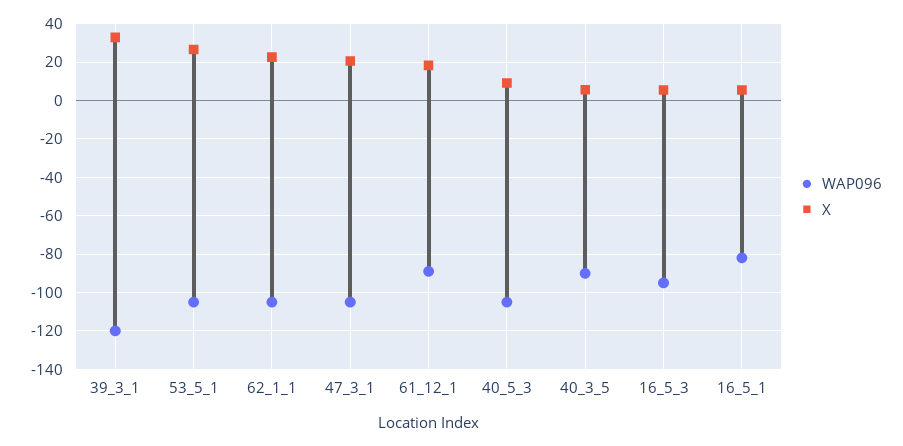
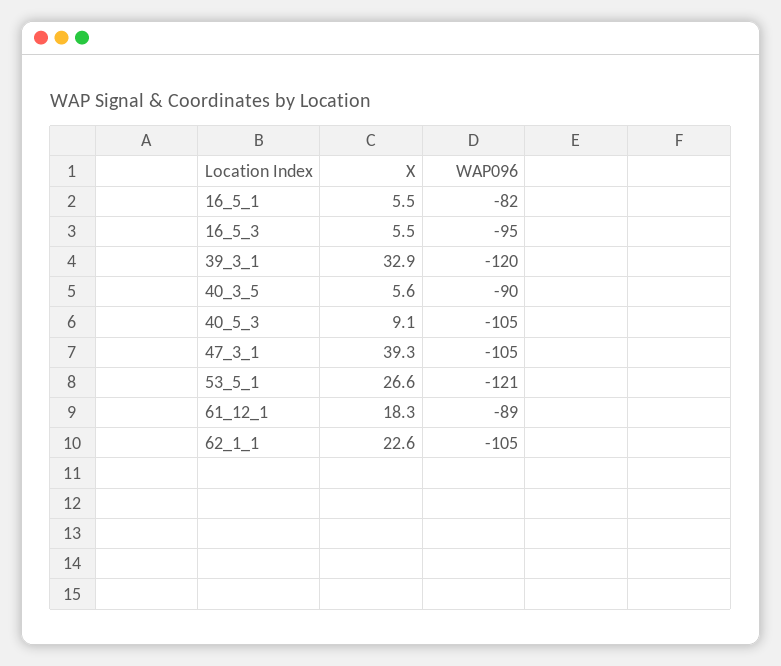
  {
    "WAP096": {
      "39_3_1": -120,
-     "53_5_1": -105,
+     "53_5_1": -121,
      "62_1_1": -105,
      "47_3_1": -105,
      "61_12_1": -89,
      "40_5_3": -105,
      "40_3_5": -90,
      "16_5_3": -95,
      "16_5_1": -82
    },
    "X": {
      "39_3_1": 32.9,
      "53_5_1": 26.6,
      "62_1_1": 22.6,
-     "47_3_1": 20,
+     "47_3_1": 39.3,
      "61_12_1": 18.3,
      "40_5_3": 9.1,
      "40_3_5": 5.6,
      "16_5_3": 5.5,
      "16_5_1": 5.5
    }
  }

